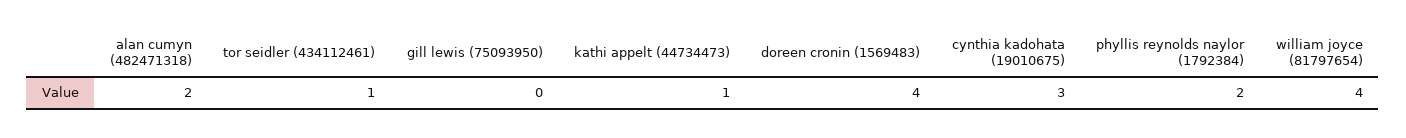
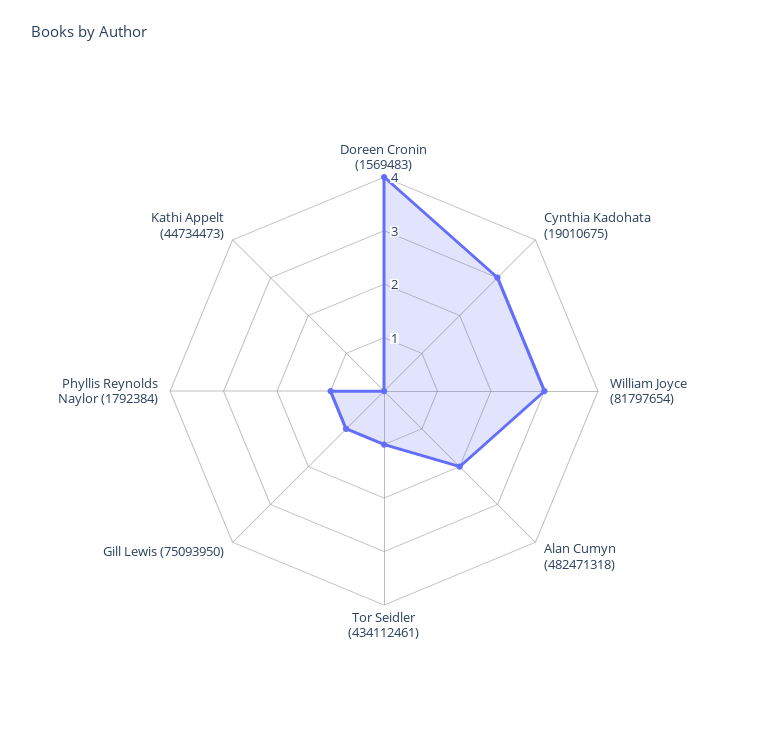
  {
    "alan cumyn (482471318)": 2,
    "tor seidler (434112461)": 1,
-   "gill lewis (75093950)": 0,
+   "gill lewis (75093950)": 1,
-   "kathi appelt (44734473)": 1,
+   "kathi appelt (44734473)": 0,
    "doreen cronin (1569483)": 4,
    "cynthia kadohata (19010675)": 3,
-   "phyllis reynolds naylor (1792384)": 2,
+   "phyllis reynolds naylor (1792384)": 1,
-   "william joyce (81797654)": 4
+   "william joyce (81797654)": 3
  }

